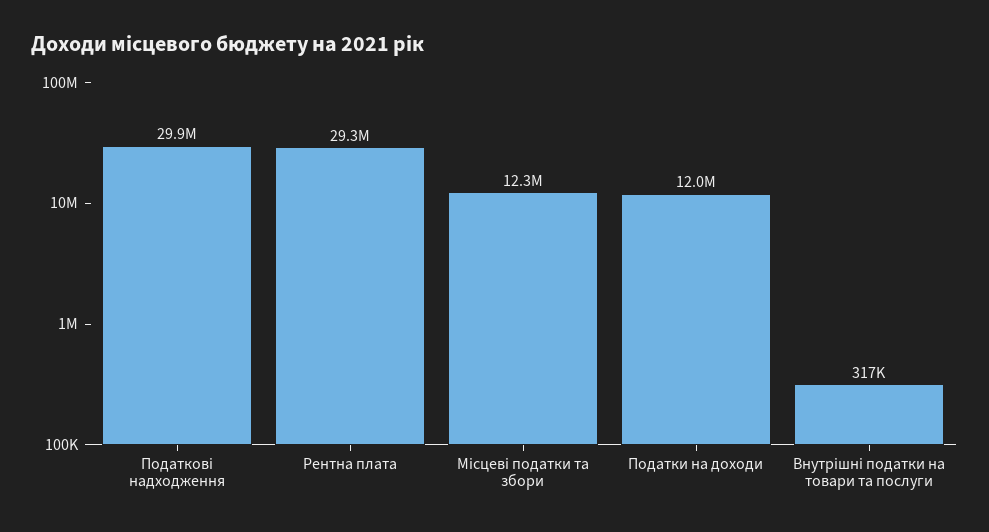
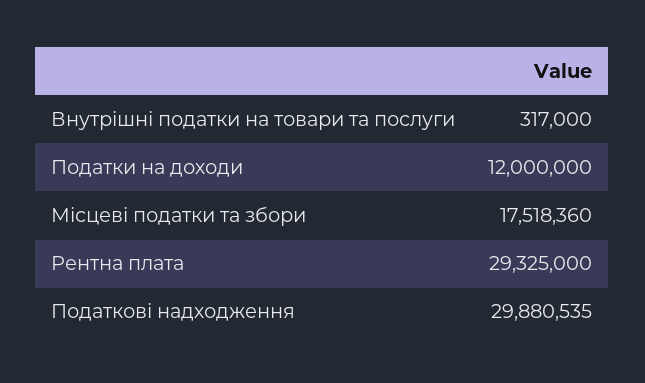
  {
    "Податкові надходження": 29880535,
    "Рентна плата": 29325000,
-   "Місцеві податки та збори": 12300000,
+   "Місцеві податки та збори": 17518360,
    "Податки на доходи": 12000000,
    "Внутрішні податки на товари та послуги": 317000
  }

